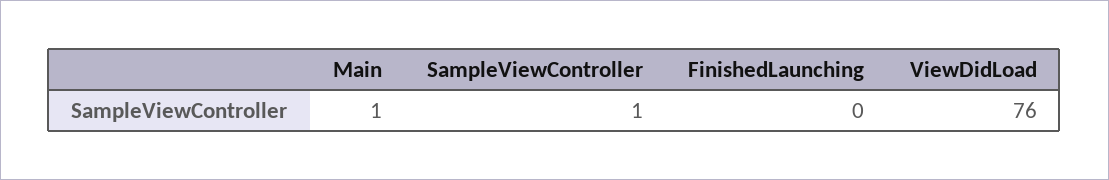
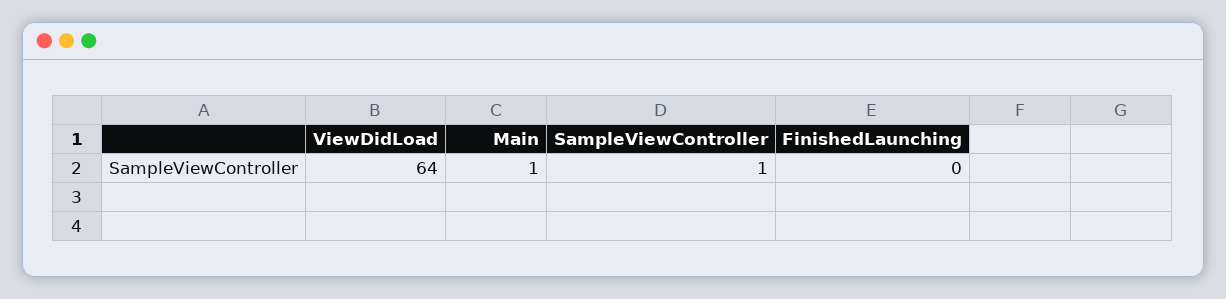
  {
    "Main": 1,
    "SampleViewController": 1,
    "FinishedLaunching": 0,
-   "ViewDidLoad": 76
+   "ViewDidLoad": 64
  }

